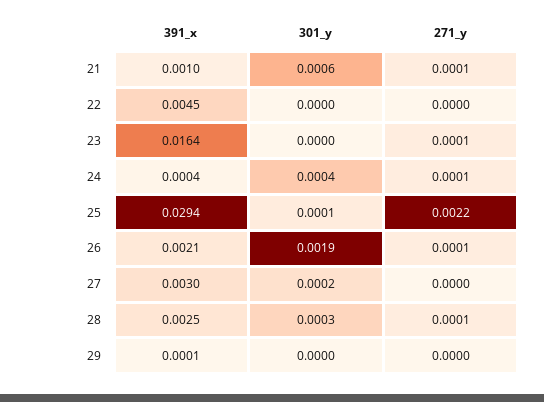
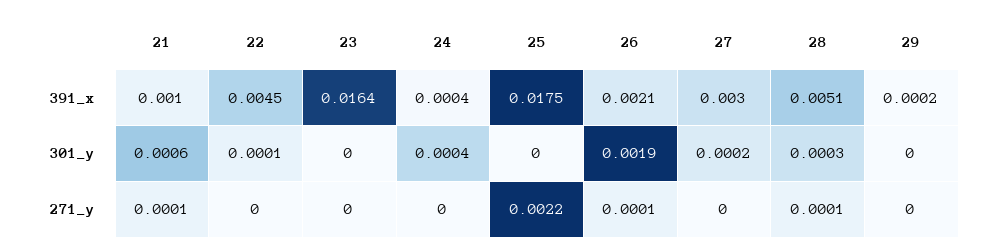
  {
    "391_x": {
      "21": 0.001,
      "22": 0.0045,
      "23": 0.0164,
      "24": 0.0004,
-     "25": 0.0294,
+     "25": 0.0175,
      "26": 0.0021,
      "27": 0.003,
-     "28": 0.0025,
+     "28": 0.0051,
-     "29": 0.0001
+     "29": 0.0002
    },
    "301_y": {
      "21": 0.0006,
-     "22": 0,
+     "22": 0.0001,
      "23": 0,
      "24": 0.0004,
-     "25": 0.0001,
+     "25": 0,
      "26": 0.0019,
      "27": 0.0002,
      "28": 0.0003,
      "29": 0
    },
    "271_y": {
      "21": 0.0001,
      "22": 0,
-     "23": 0.0001,
+     "23": 0,
-     "24": 0.0001,
+     "24": 0,
      "25": 0.0022,
      "26": 0.0001,
      "27": 0,
      "28": 0.0001,
      "29": 0
    }
  }

